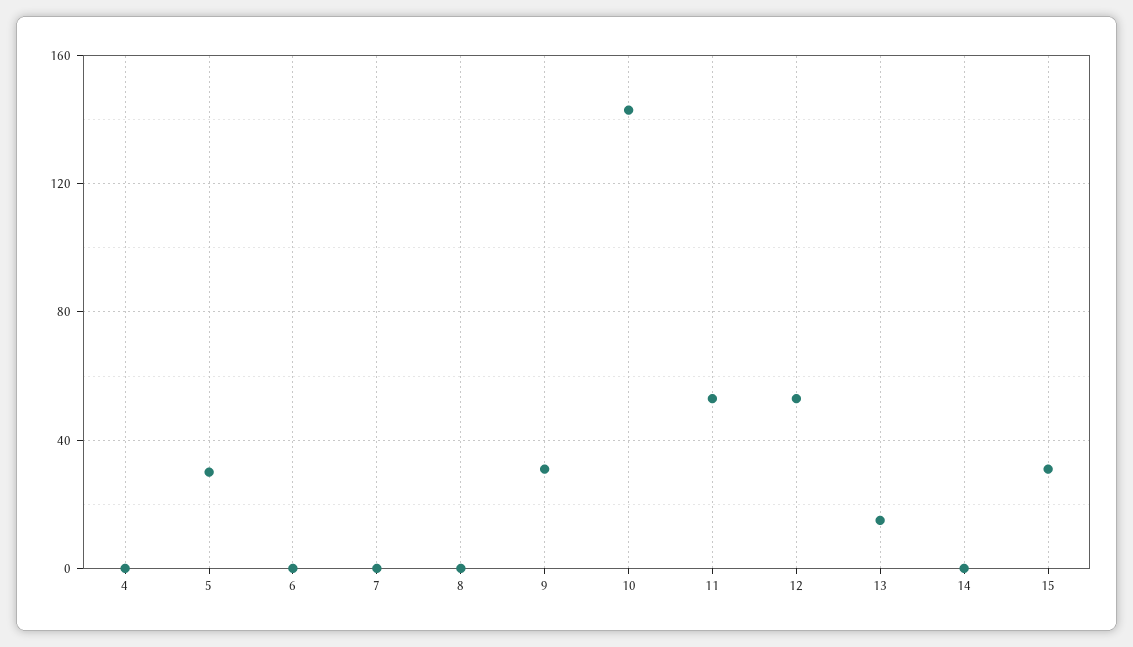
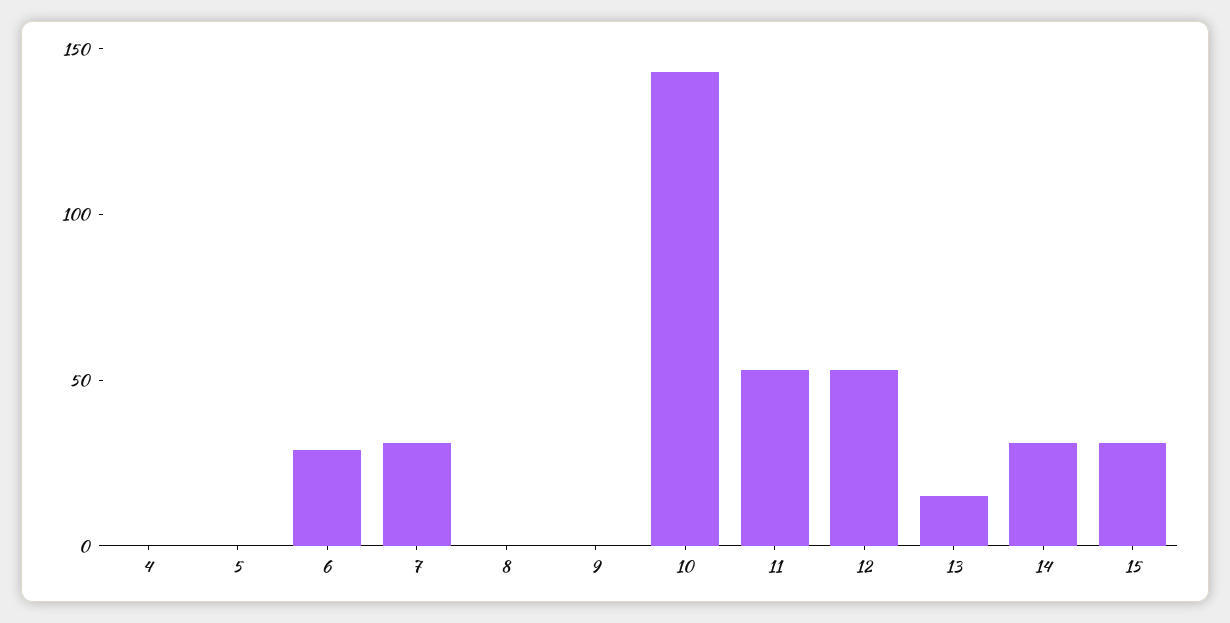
  {
    "4": 0,
-   "5": 30,
+   "5": 0,
-   "6": 0,
+   "6": 30,
-   "7": 0,
+   "7": 30,
    "8": 0,
-   "9": 30,
+   "9": 0,
    "10": 145,
    "11": 55,
    "12": 55,
    "13": 15,
-   "14": 0,
+   "14": 30,
    "15": 30
  }

